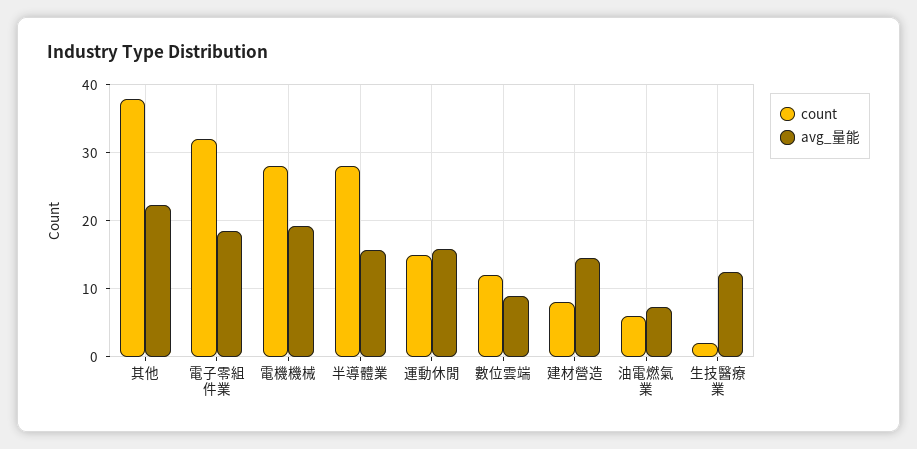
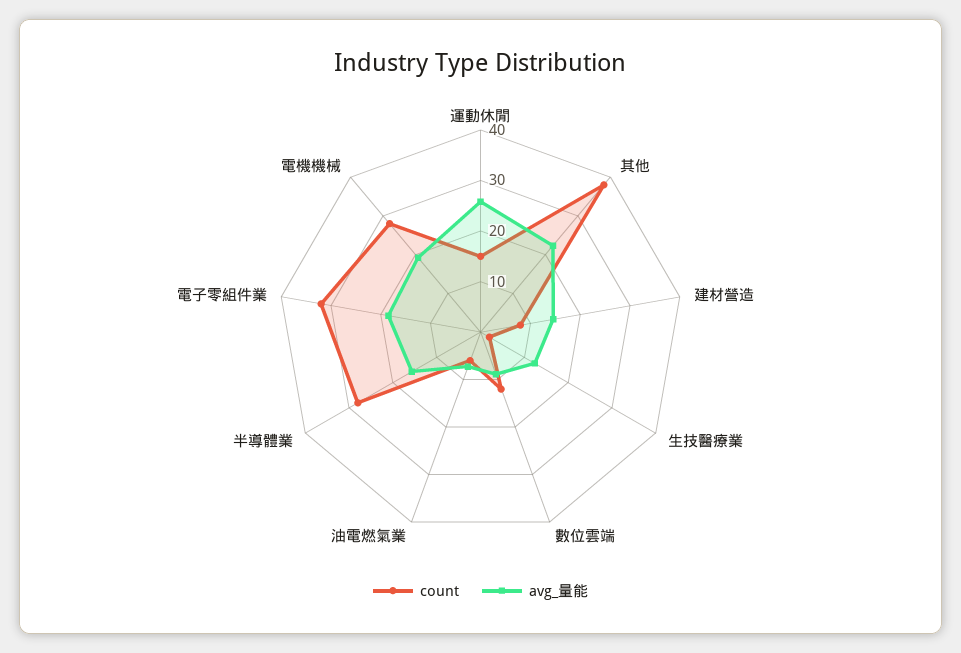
  {
    "count": {
      "其他": 38,
      "電子零組件業": 32,
      "電機機械": 28,
      "半導體業": 28,
      "運動休閒": 15,
      "數位雲端": 12,
      "建材營造": 8,
      "油電燃氣業": 6,
      "生技醫療業": 2
    },
    "avg_量能": {
      "其他": 22,
      "電子零組件業": 19,
      "電機機械": 19,
      "半導體業": 16,
-     "運動休閒": 16,
+     "運動休閒": 26,
      "數位雲端": 9,
      "建材營造": 15,
      "油電燃氣業": 7,
      "生技醫療業": 12
    }
  }

